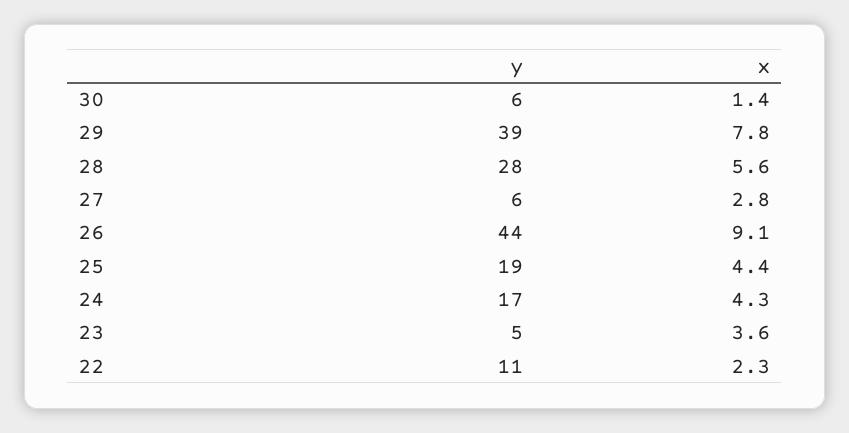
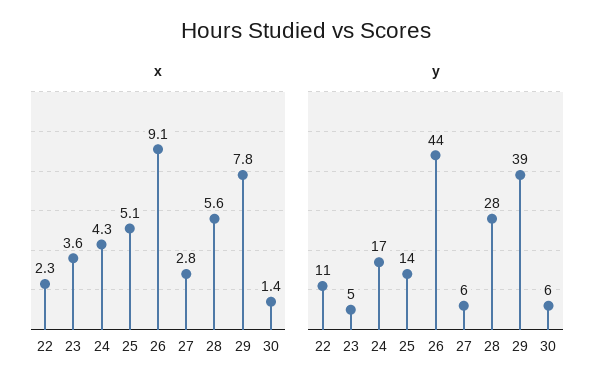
  {
    "y": {
      "30": 6,
      "29": 39,
      "28": 28,
      "27": 6,
      "26": 44,
-     "25": 19,
+     "25": 14,
      "24": 17,
      "23": 5,
      "22": 11
    },
    "x": {
      "30": 1.4,
      "29": 7.8,
      "28": 5.6,
      "27": 2.8,
      "26": 9.1,
-     "25": 4.4,
+     "25": 5.1,
      "24": 4.3,
      "23": 3.6,
      "22": 2.3
    }
  }

